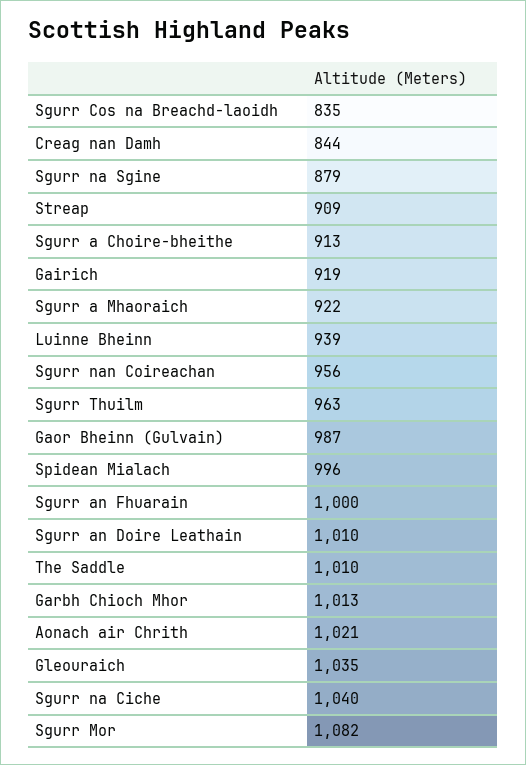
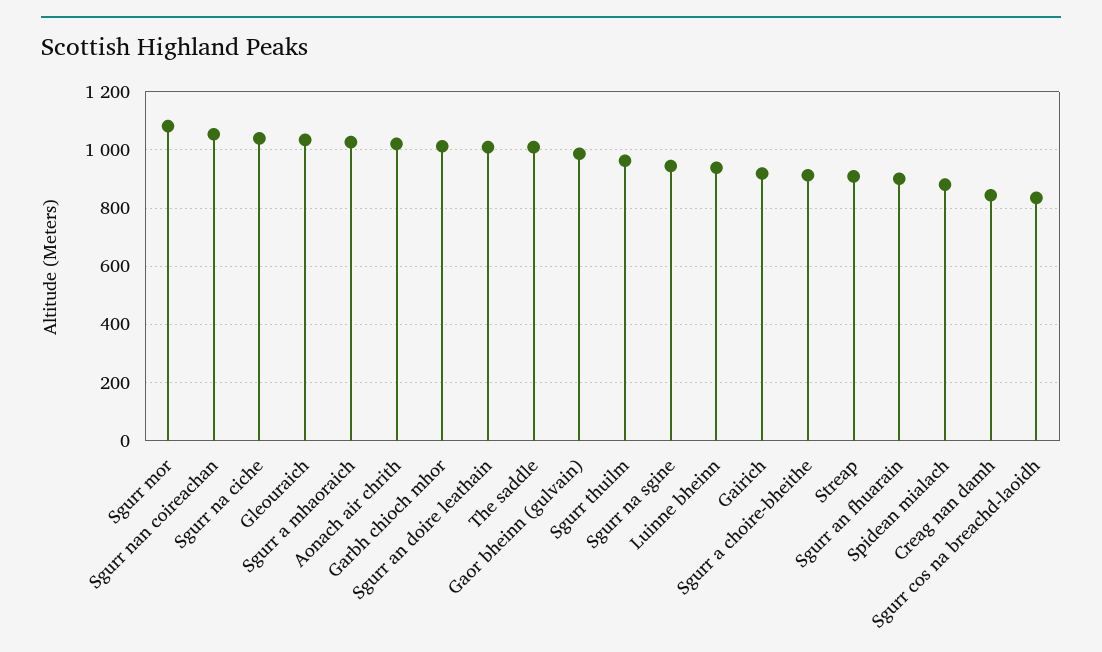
  {
    "Sgurr Cos na Breachd-laoidh": 835,
    "Creag nan Damh": 844,
-   "Sgurr na Sgine": 879,
+   "Sgurr na Sgine": 950,
    "Streap": 909,
    "Sgurr a Choire-bheithe": 913,
    "Gairich": 919,
-   "Sgurr a Mhaoraich": 922,
+   "Sgurr a Mhaoraich": 1025,
    "Luinne Bheinn": 939,
-   "Sgurr nan Coireachan": 956,
+   "Sgurr nan Coireachan": 1050,
    "Sgurr Thuilm": 963,
    "Gaor Bheinn (Gulvain)": 987,
-   "Spidean Mialach": 996,
+   "Spidean Mialach": 875,
-   "Sgurr an Fhuarain": 1000,
+   "Sgurr an Fhuarain": 900,
    "Sgurr an Doire Leathain": 1010,
    "The Saddle": 1010,
    "Garbh Chioch Mhor": 1013,
    "Aonach air Chrith": 1021,
    "Gleouraich": 1035,
    "Sgurr na Ciche": 1040,
    "Sgurr Mor": 1082
  }

